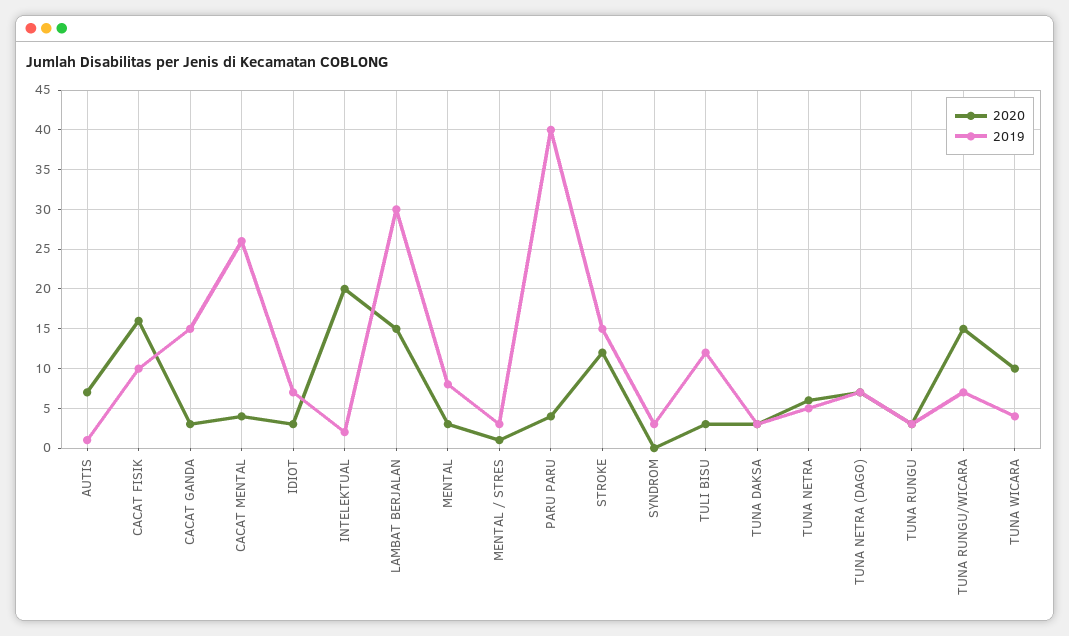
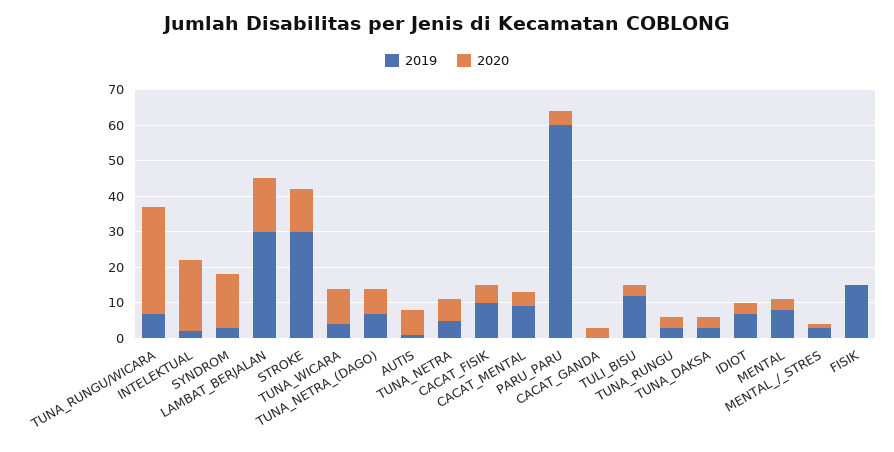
  {
    "2020": {
      "AUTIS": 7,
-     "CACAT FISIK": 16,
+     "CACAT FISIK": 5,
      "CACAT GANDA": 3,
      "CACAT MENTAL": 4,
      "IDIOT": 3,
      "INTELEKTUAL": 20,
      "LAMBAT BERJALAN": 15,
      "MENTAL": 3,
      "MENTAL / STRES": 1,
      "PARU PARU": 4,
      "STROKE": 12,
-     "SYNDROM": 0,
+     "SYNDROM": 15,
      "TULI BISU": 3,
      "TUNA DAKSA": 3,
      "TUNA NETRA": 6,
      "TUNA NETRA (DAGO)": 7,
      "TUNA RUNGU": 3,
-     "TUNA RUNGU/WICARA": 15,
+     "TUNA RUNGU/WICARA": 30,
-     "TUNA WICARA": 10
+     "TUNA WICARA": 10,
+     "FISIK": 0
    },
    "2019": {
      "AUTIS": 1,
      "CACAT FISIK": 10,
-     "CACAT GANDA": 15,
+     "CACAT GANDA": 0,
-     "CACAT MENTAL": 26,
+     "CACAT MENTAL": 10,
      "IDIOT": 7,
      "INTELEKTUAL": 2,
      "LAMBAT BERJALAN": 30,
      "MENTAL": 8,
      "MENTAL / STRES": 3,
-     "PARU PARU": 40,
+     "PARU PARU": 60,
-     "STROKE": 15,
+     "STROKE": 30,
      "SYNDROM": 3,
      "TULI BISU": 12,
      "TUNA DAKSA": 3,
      "TUNA NETRA": 5,
      "TUNA NETRA (DAGO)": 7,
      "TUNA RUNGU": 3,
      "TUNA RUNGU/WICARA": 7,
-     "TUNA WICARA": 4
+     "TUNA WICARA": 4,
+     "FISIK": 15
    }
  }

